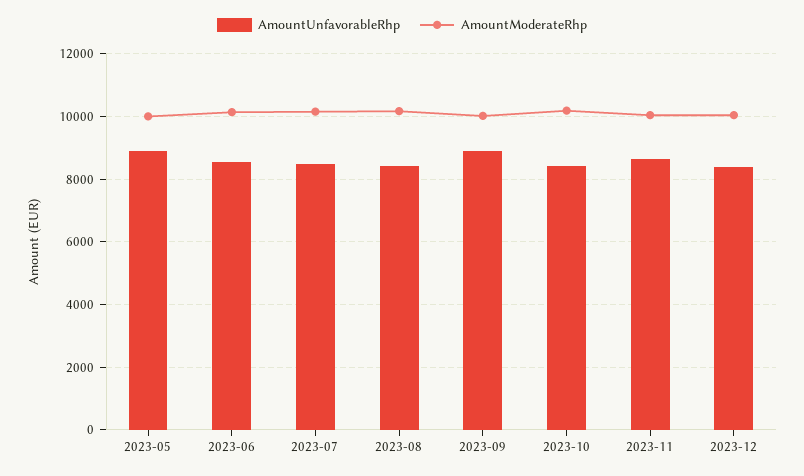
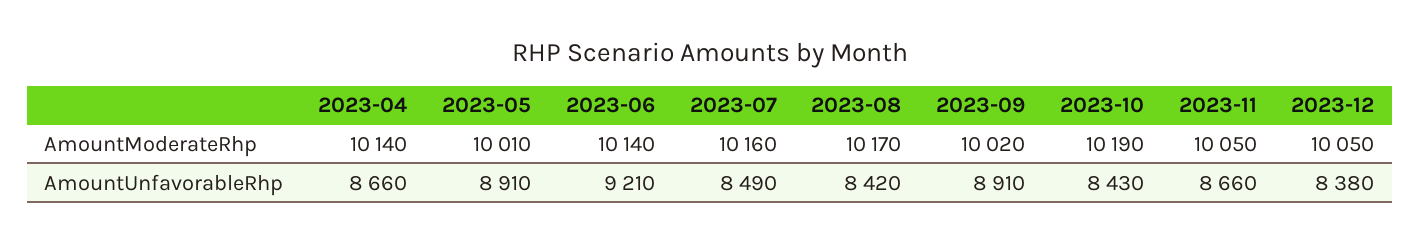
  {
    "AmountUnfavorableRhp": {
      "2023-05": 8910,
-     "2023-06": 8600,
+     "2023-06": 9210,
      "2023-07": 8490,
      "2023-08": 8420,
      "2023-09": 8910,
      "2023-10": 8430,
      "2023-11": 8660,
-     "2023-12": 8380
+     "2023-12": 8380,
+     "2023-04": 8660
    },
    "AmountModerateRhp": {
      "2023-05": 10010,
      "2023-06": 10140,
      "2023-07": 10160,
      "2023-08": 10170,
      "2023-09": 10020,
      "2023-10": 10190,
      "2023-11": 10050,
-     "2023-12": 10050
+     "2023-12": 10050,
+     "2023-04": 10140
    }
  }

